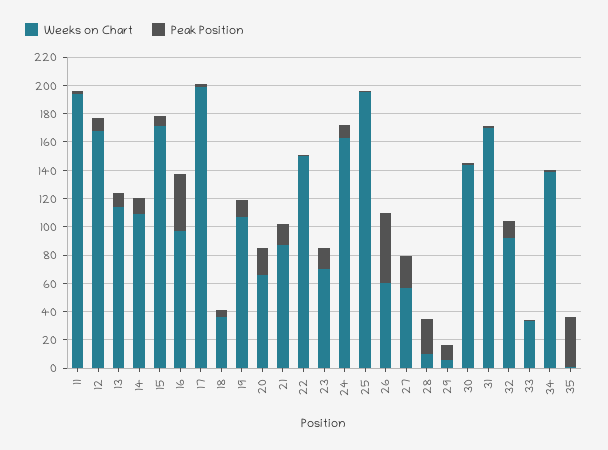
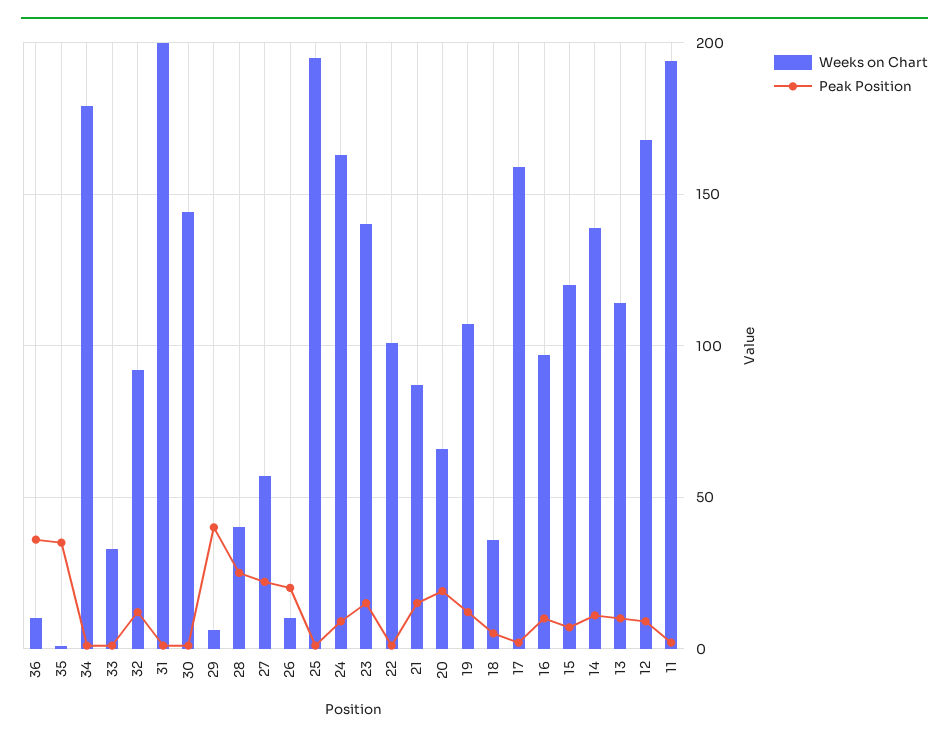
  {
    "Weeks on Chart": {
      "11": 195,
      "12": 170,
      "13": 115,
-     "14": 110,
+     "14": 140,
-     "15": 170,
+     "15": 120,
      "16": 95,
-     "17": 200,
+     "17": 160,
      "18": 35,
      "19": 105,
      "20": 65,
      "21": 85,
-     "22": 150,
+     "22": 100,
-     "23": 70,
+     "23": 140,
      "24": 165,
      "25": 195,
-     "26": 60,
+     "26": 10,
      "27": 55,
-     "28": 10,
+     "28": 40,
      "29": 5,
      "30": 145,
-     "31": 170,
+     "31": 200,
      "32": 90,
      "33": 35,
-     "34": 140,
+     "34": 180,
-     "35": 0
+     "35": 0,
+     "36": 10
    },
    "Peak Position": {
      "11": 0,
      "12": 10,
      "13": 10,
      "14": 10,
      "15": 5,
-     "16": 40,
+     "16": 10,
      "17": 0,
      "18": 5,
      "19": 10,
      "20": 20,
      "21": 15,
      "22": 0,
      "23": 15,
      "24": 10,
      "25": 0,
-     "26": 50,
+     "26": 20,
      "27": 20,
      "28": 25,
-     "29": 10,
+     "29": 40,
      "30": 0,
      "31": 0,
      "32": 10,
      "33": 0,
      "34": 0,
-     "35": 35
+     "35": 35,
+     "36": 35
    }
  }

